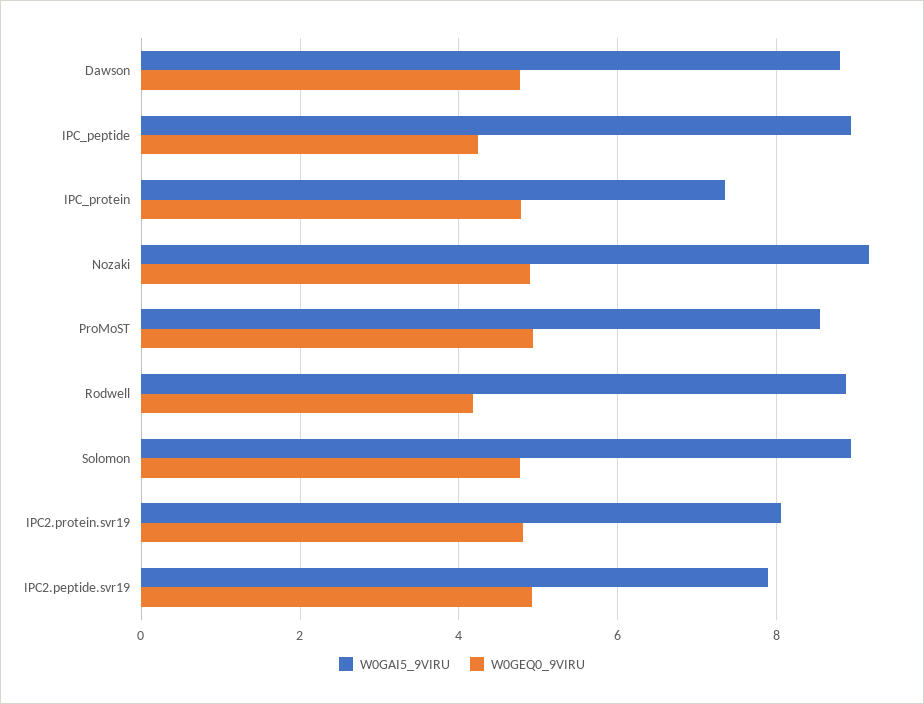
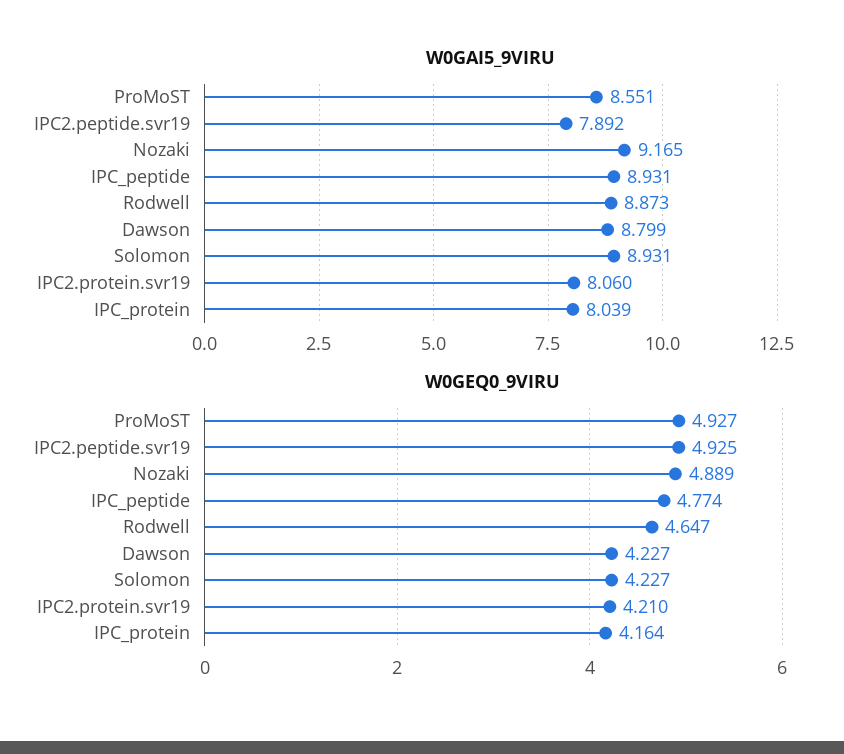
  {
    "W0GAI5_9VIRU": {
      "Dawson": 8.799,
      "IPC_peptide": 8.931,
-     "IPC_protein": 7.4,
+     "IPC_protein": 8.039,
      "Nozaki": 9.165,
      "ProMoST": 8.551,
      "Rodwell": 8.873,
      "Solomon": 8.931,
      "IPC2.protein.svr19": 8.06,
      "IPC2.peptide.svr19": 7.892
    },
    "W0GEQ0_9VIRU": {
-     "Dawson": 4.8,
+     "Dawson": 4.227,
-     "IPC_peptide": 4.2,
+     "IPC_peptide": 4.774,
-     "IPC_protein": 4.8,
+     "IPC_protein": 4.164,
      "Nozaki": 4.889,
      "ProMoST": 4.927,
-     "Rodwell": 4.2,
+     "Rodwell": 4.647,
-     "Solomon": 4.8,
+     "Solomon": 4.227,
-     "IPC2.protein.svr19": 4.8,
+     "IPC2.protein.svr19": 4.21,
      "IPC2.peptide.svr19": 4.925
    }
  }

